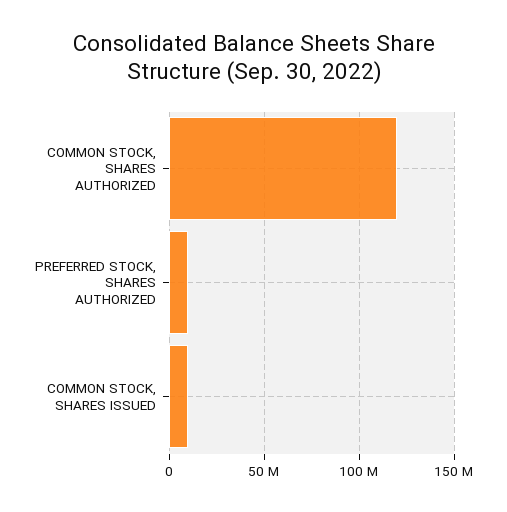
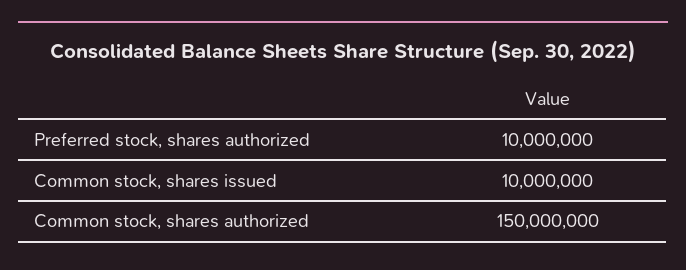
  {
-   "COMMON STOCK, SHARES AUTHORIZED": 120000000,
+   "COMMON STOCK, SHARES AUTHORIZED": 150000000,
    "PREFERRED STOCK, SHARES AUTHORIZED": 10000000,
    "COMMON STOCK, SHARES ISSUED": 10000000
  }

